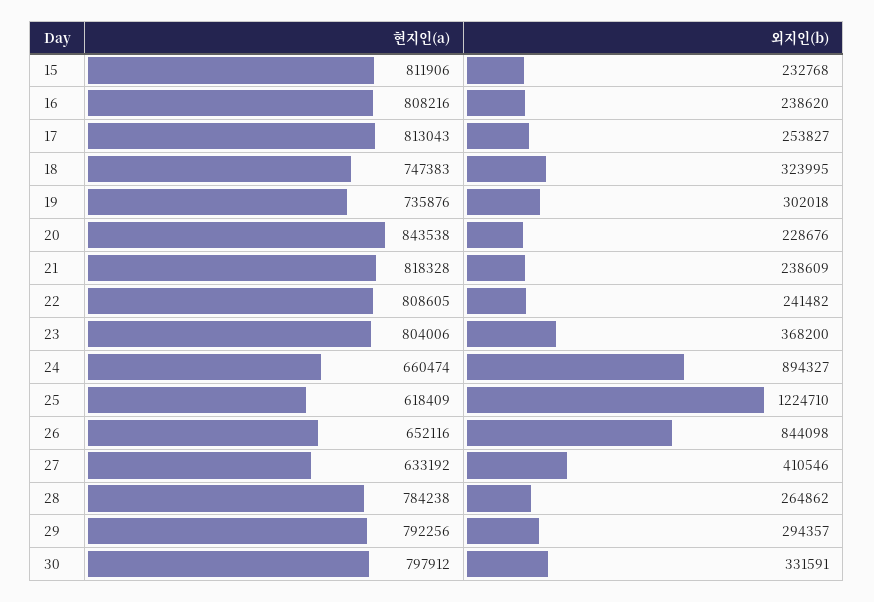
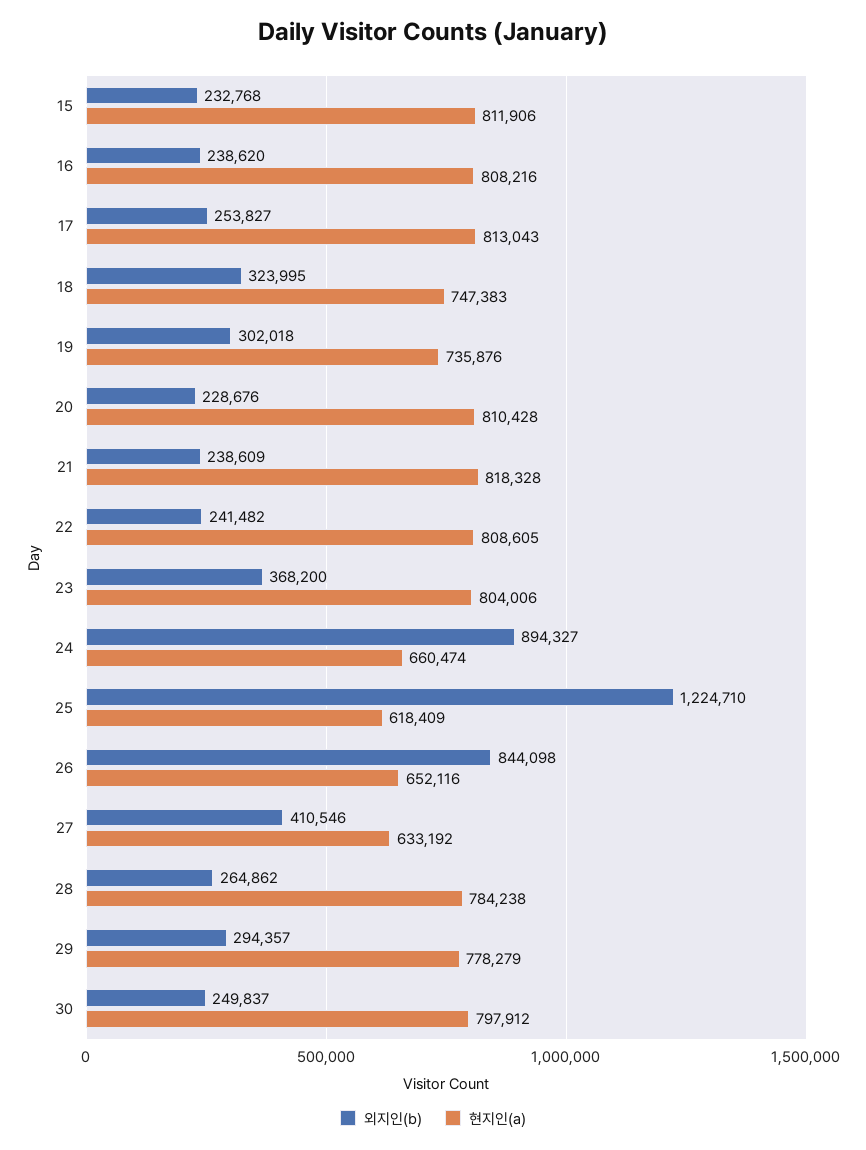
  {
    "현지인(a)": {
      "15": 811906,
      "16": 808216,
      "17": 813043,
      "18": 747383,
      "19": 735876,
-     "20": 843538,
+     "20": 810428,
      "21": 818328,
      "22": 808605,
      "23": 804006,
      "24": 660474,
      "25": 618409,
      "26": 652116,
      "27": 633192,
      "28": 784238,
-     "29": 792256,
+     "29": 778279,
      "30": 797912
    },
    "외지인(b)": {
      "15": 232768,
      "16": 238620,
      "17": 253827,
      "18": 323995,
      "19": 302018,
      "20": 228676,
      "21": 238609,
      "22": 241482,
      "23": 368200,
      "24": 894327,
      "25": 1224710,
      "26": 844098,
      "27": 410546,
      "28": 264862,
      "29": 294357,
-     "30": 331591
+     "30": 249837
    }
  }

